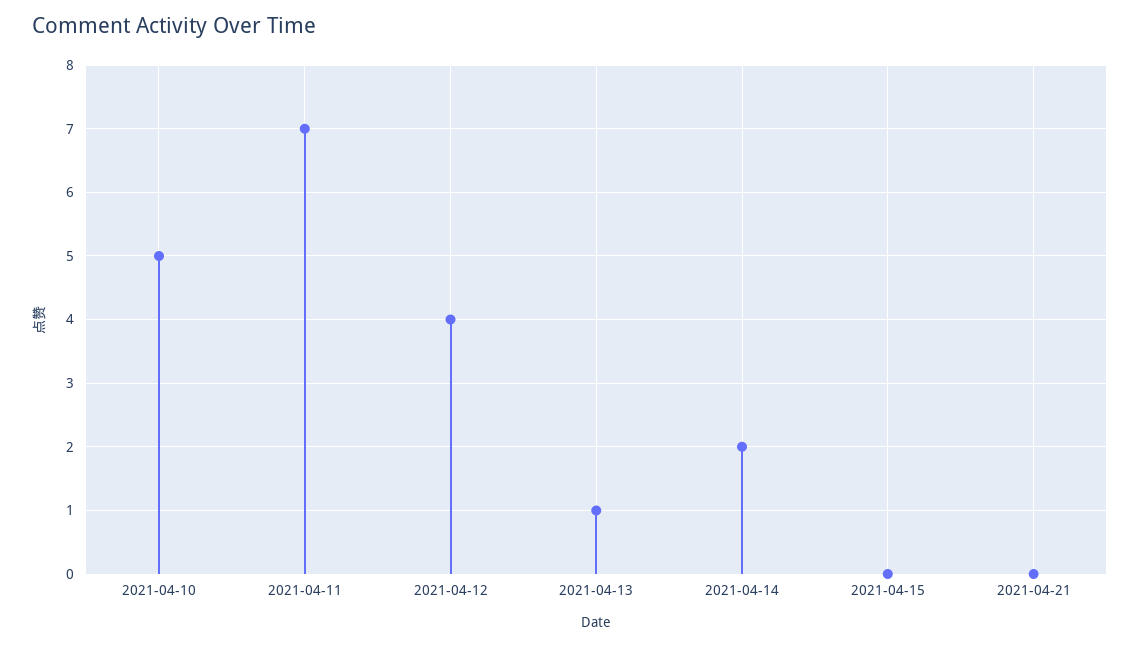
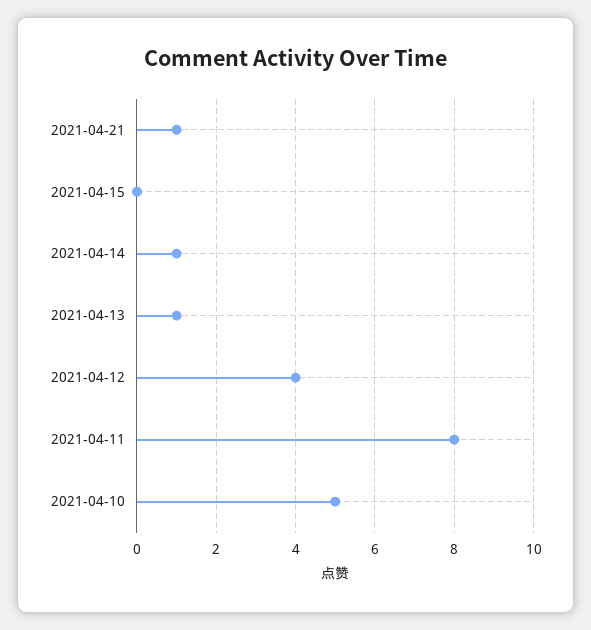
  {
    "2021-04-10": 5,
-   "2021-04-11": 7,
+   "2021-04-11": 8,
    "2021-04-12": 4,
    "2021-04-13": 1,
-   "2021-04-14": 2,
+   "2021-04-14": 1,
    "2021-04-15": 0,
-   "2021-04-21": 0
+   "2021-04-21": 1
  }

